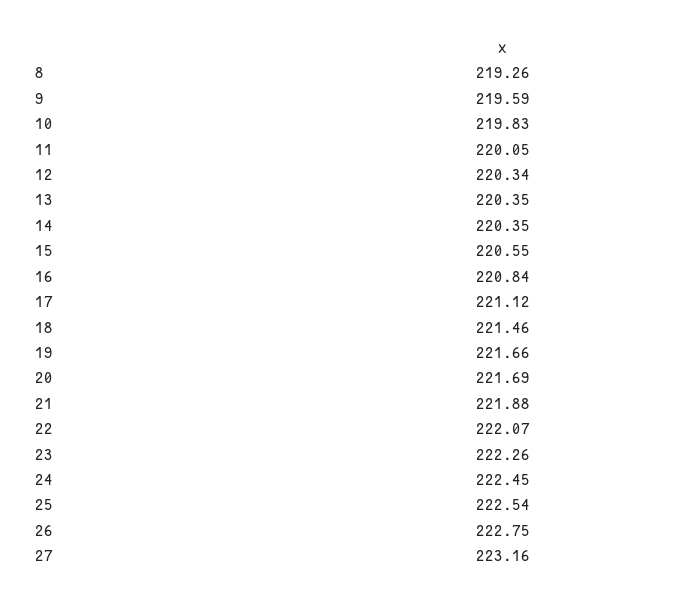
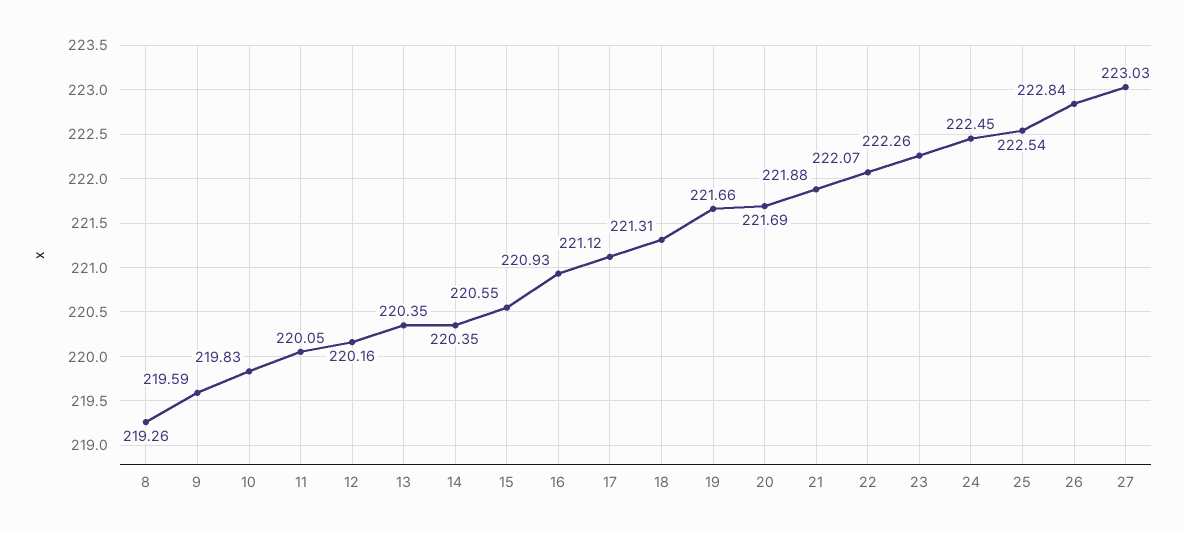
  {
    "8": 219.26,
    "9": 219.59,
    "10": 219.83,
    "11": 220.05,
-   "12": 220.34,
+   "12": 220.16,
    "13": 220.35,
    "14": 220.35,
    "15": 220.55,
-   "16": 220.84,
+   "16": 220.93,
    "17": 221.12,
-   "18": 221.46,
+   "18": 221.31,
    "19": 221.66,
    "20": 221.69,
    "21": 221.88,
    "22": 222.07,
    "23": 222.26,
    "24": 222.45,
    "25": 222.54,
-   "26": 222.75,
+   "26": 222.84,
-   "27": 223.16
+   "27": 223.03
  }

